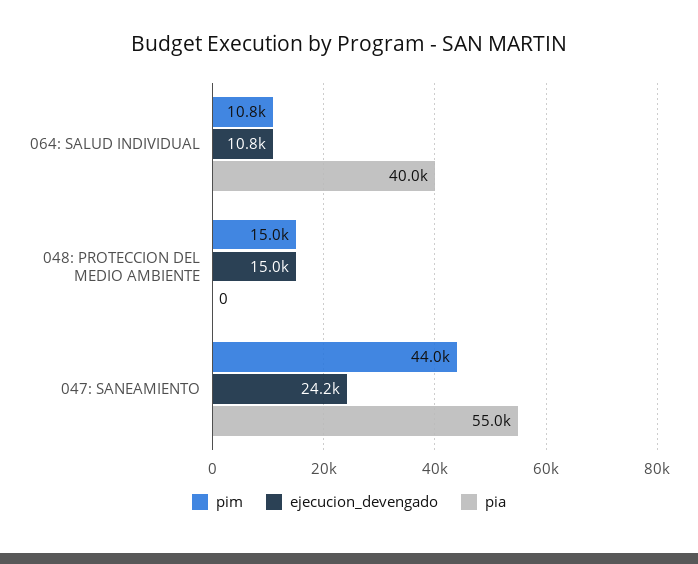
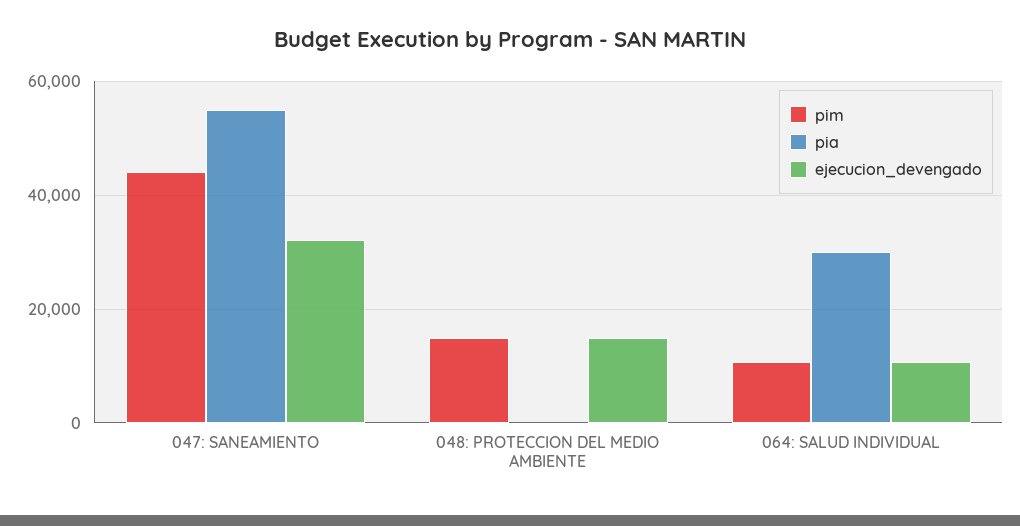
  {
    "pim": {
      "064: SALUD INDIVIDUAL": 10800,
      "048: PROTECCION DEL MEDIO AMBIENTE": 15000,
      "047: SANEAMIENTO": 44000
    },
    "ejecucion_devengado": {
      "064: SALUD INDIVIDUAL": 10800,
      "048: PROTECCION DEL MEDIO AMBIENTE": 15000,
-     "047: SANEAMIENTO": 24200
+     "047: SANEAMIENTO": 32000
    },
    "pia": {
-     "064: SALUD INDIVIDUAL": 40000,
+     "064: SALUD INDIVIDUAL": 30000,
      "048: PROTECCION DEL MEDIO AMBIENTE": 0,
      "047: SANEAMIENTO": 55000
    }
  }

